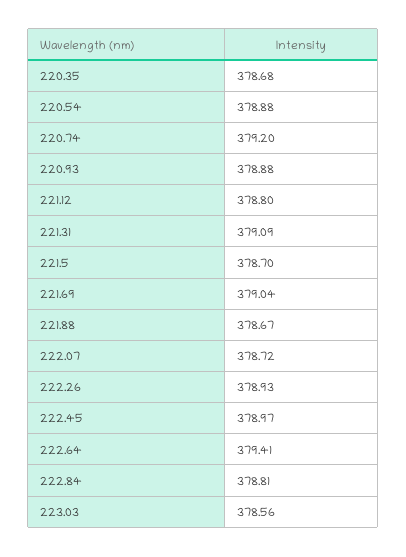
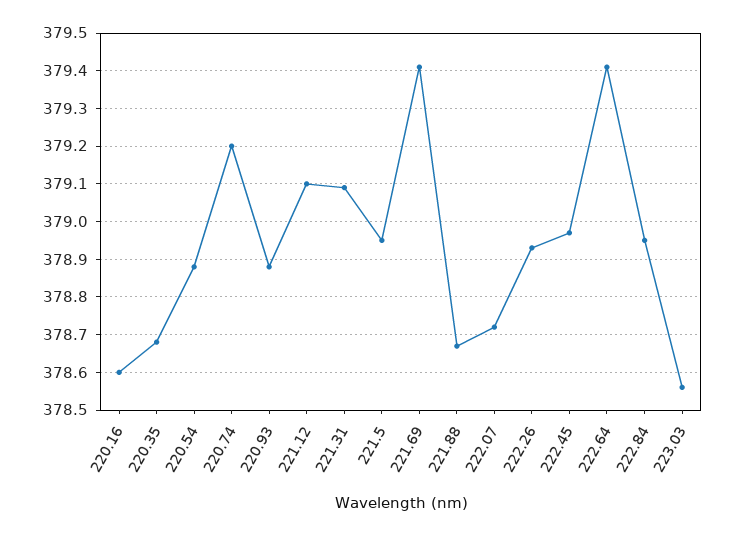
  {
    "220.35": 378.68,
    "220.54": 378.88,
    "220.74": 379.2,
    "220.93": 378.88,
-   "221.12": 378.8,
+   "221.12": 379.1,
    "221.31": 379.09,
-   "221.5": 378.7,
+   "221.5": 378.95,
-   "221.69": 379.04,
+   "221.69": 379.4,
    "221.88": 378.67,
    "222.07": 378.72,
    "222.26": 378.93,
    "222.45": 378.97,
    "222.64": 379.41,
-   "222.84": 378.81,
+   "222.84": 378.95,
-   "223.03": 378.56
+   "223.03": 378.56,
+   "220.16": 378.6
  }

